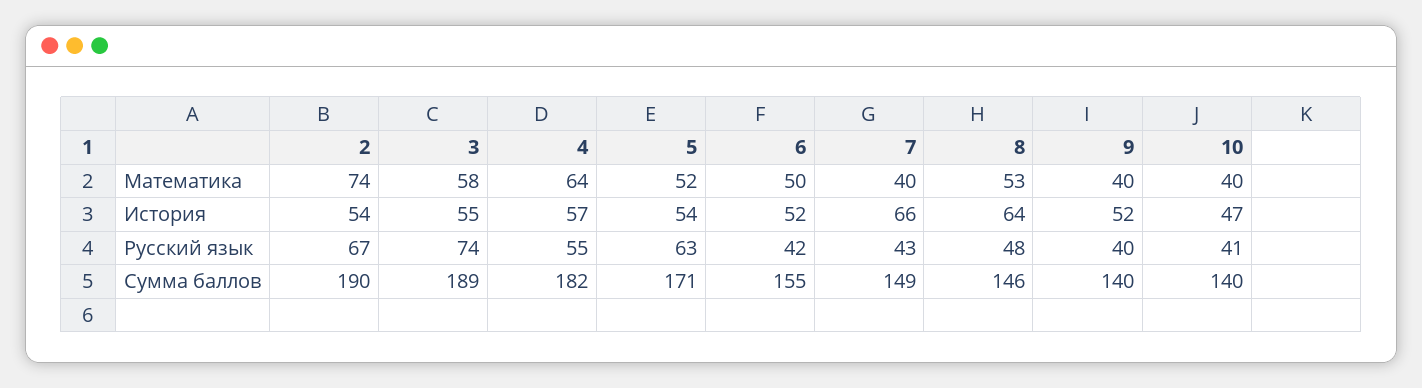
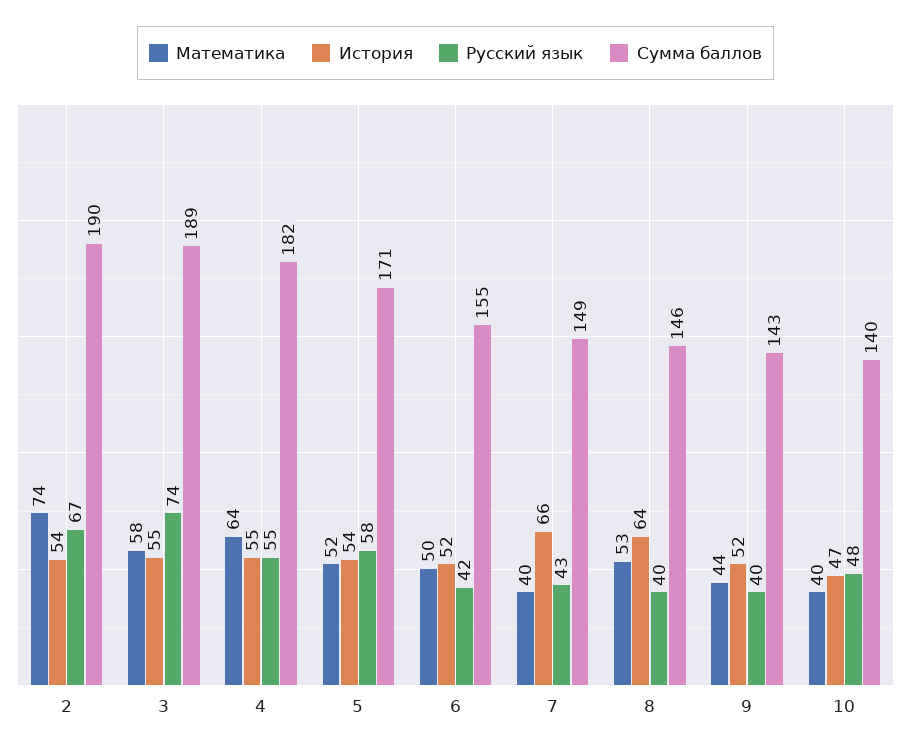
  {
    "Математика": {
      "2": 74,
      "3": 58,
      "4": 64,
      "5": 52,
      "6": 50,
      "7": 40,
      "8": 53,
-     "9": 40,
+     "9": 44,
      "10": 40
    },
    "История": {
      "2": 54,
      "3": 55,
-     "4": 57,
+     "4": 55,
      "5": 54,
      "6": 52,
      "7": 66,
      "8": 64,
      "9": 52,
      "10": 47
    },
    "Русский язык": {
      "2": 67,
      "3": 74,
      "4": 55,
-     "5": 63,
+     "5": 58,
      "6": 42,
      "7": 43,
-     "8": 48,
+     "8": 40,
      "9": 40,
-     "10": 41
+     "10": 48
    },
    "Сумма баллов": {
      "2": 190,
      "3": 189,
      "4": 182,
      "5": 171,
      "6": 155,
      "7": 149,
      "8": 146,
-     "9": 140,
+     "9": 143,
      "10": 140
    }
  }

